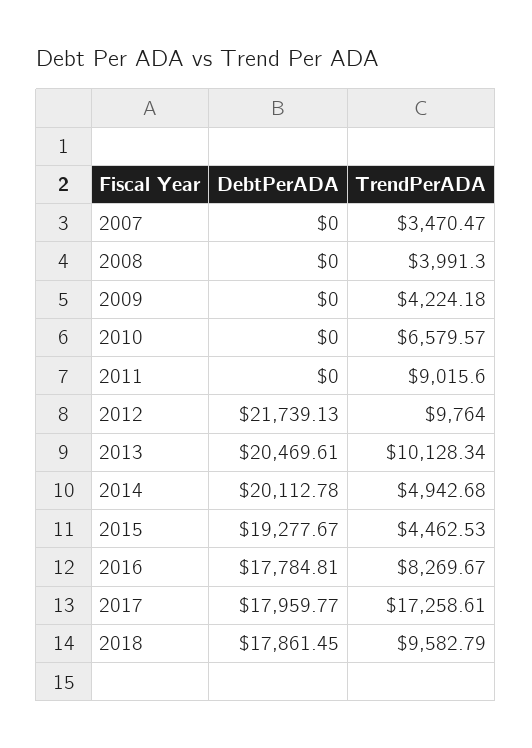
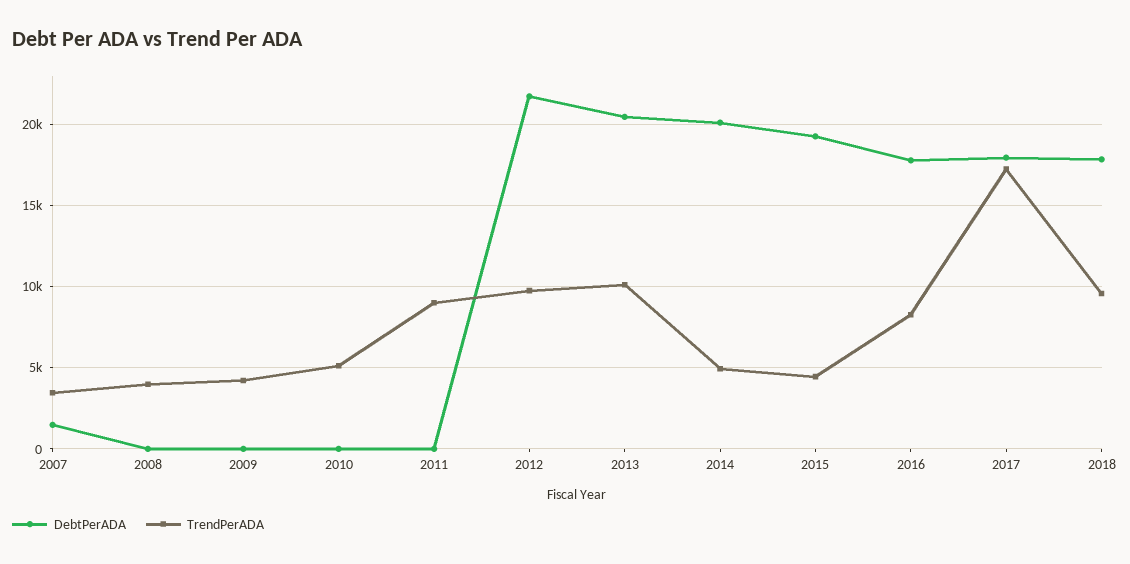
  {
    "DebtPerADA": {
-     "2007": 0,
+     "2007": 1500,
      "2008": 0,
      "2009": 0,
      "2010": 0,
      "2011": 0,
      "2012": 21739.13,
      "2013": 20469.61,
      "2014": 20112.78,
      "2015": 19277.67,
      "2016": 17784.81,
      "2017": 17959.77,
      "2018": 17861.45
    },
    "TrendPerADA": {
      "2007": 3470.47,
      "2008": 3991.3,
      "2009": 4224.18,
-     "2010": 6579.57,
+     "2010": 5000,
      "2011": 9015.6,
      "2012": 9764,
      "2013": 10128.34,
      "2014": 4942.68,
      "2015": 4462.53,
      "2016": 8269.67,
      "2017": 17258.61,
      "2018": 9582.79
    }
  }

